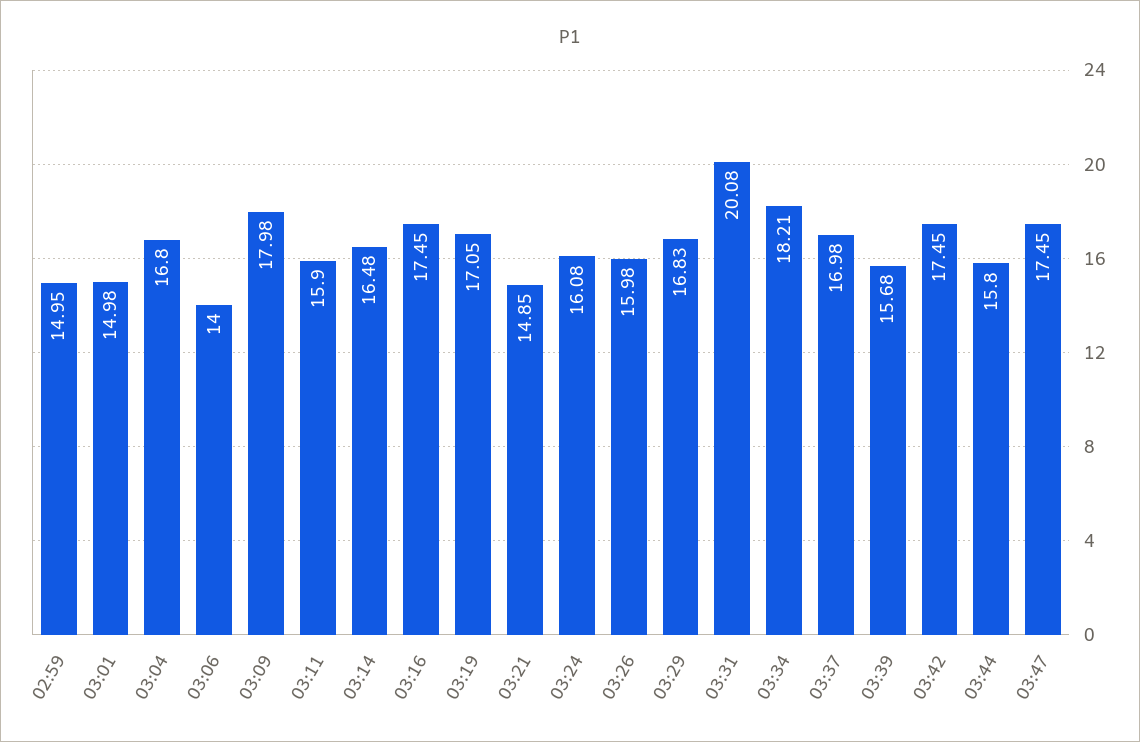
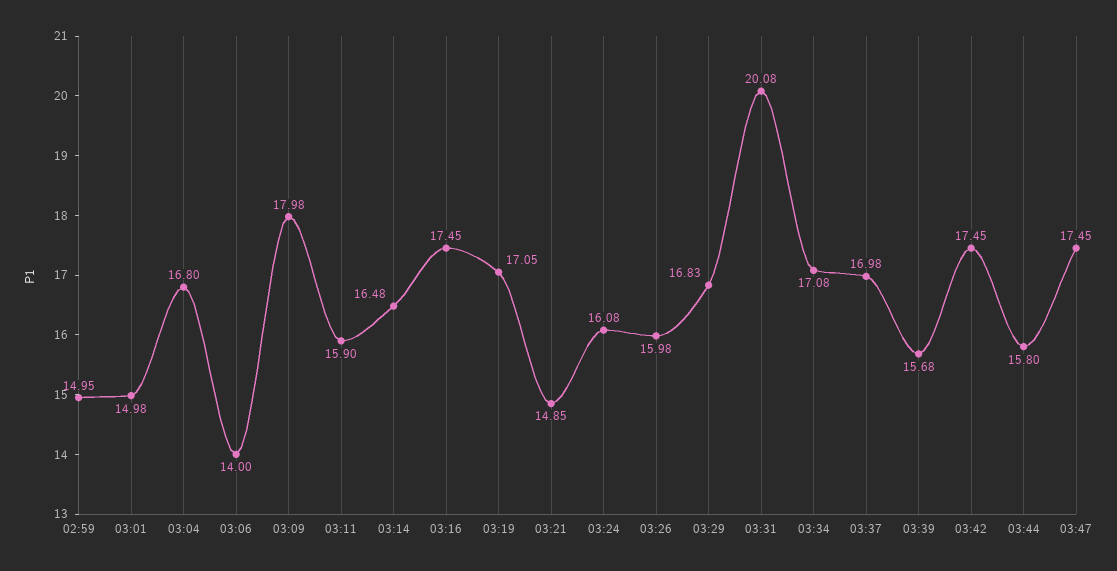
  {
    "02:59": 14.95,
    "03:01": 14.98,
    "03:04": 16.8,
    "03:06": 14,
    "03:09": 17.98,
    "03:11": 15.9,
    "03:14": 16.48,
    "03:16": 17.45,
    "03:19": 17.05,
    "03:21": 14.85,
    "03:24": 16.08,
    "03:26": 15.98,
    "03:29": 16.83,
    "03:31": 20.08,
-   "03:34": 18.21,
+   "03:34": 17.08,
    "03:37": 16.98,
    "03:39": 15.68,
    "03:42": 17.45,
    "03:44": 15.8,
    "03:47": 17.45
  }

